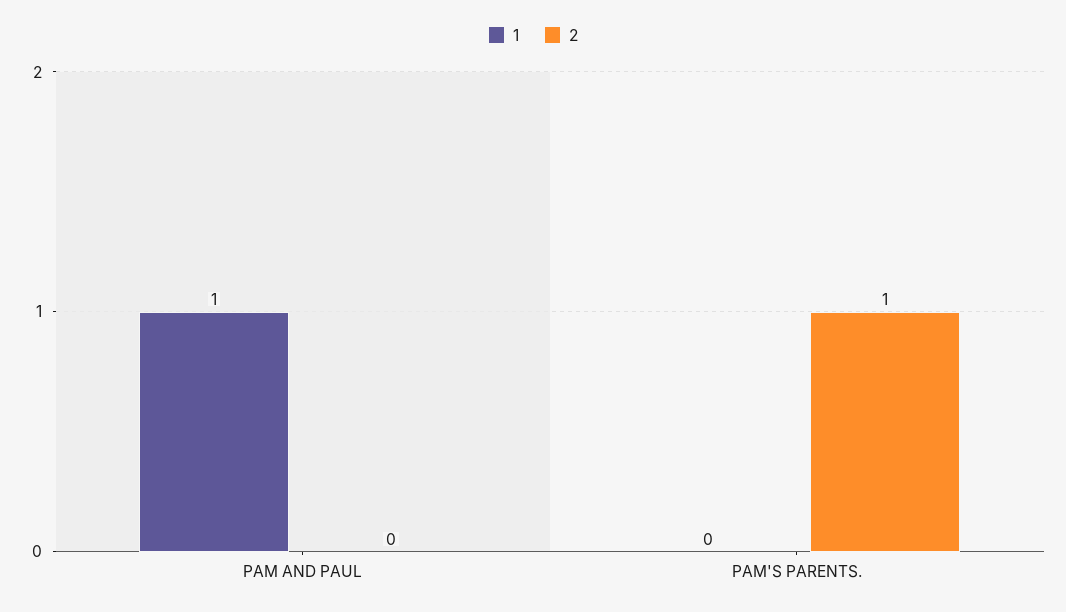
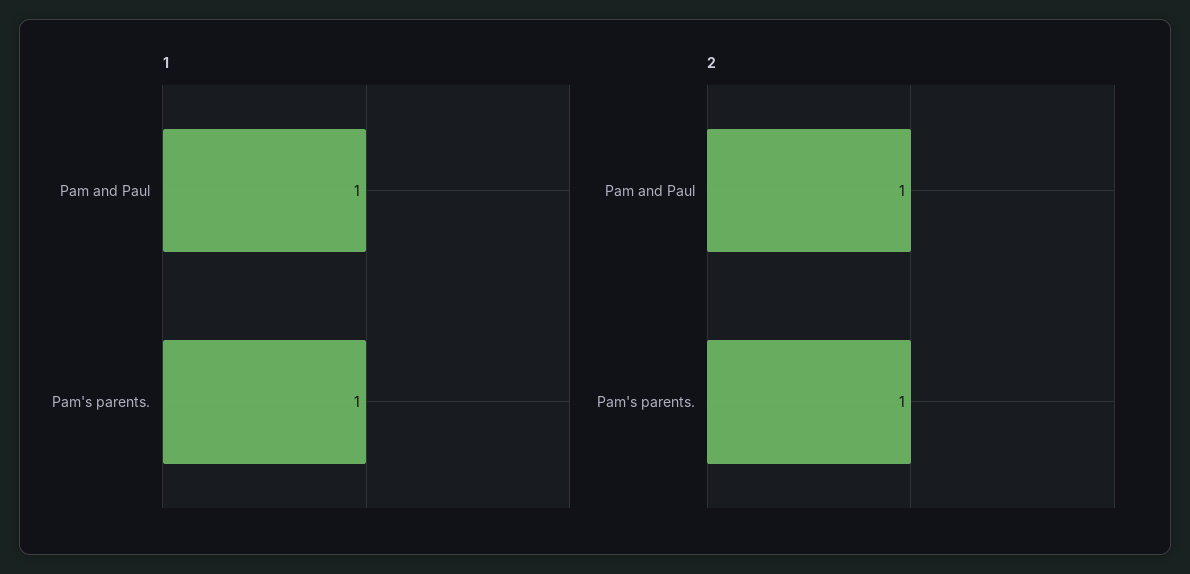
  {
    "1": {
      "PAM AND PAUL": 1,
-     "PAM'S PARENTS.": 0
+     "PAM'S PARENTS.": 1
    },
    "2": {
-     "PAM AND PAUL": 0,
+     "PAM AND PAUL": 1,
      "PAM'S PARENTS.": 1
    }
  }

